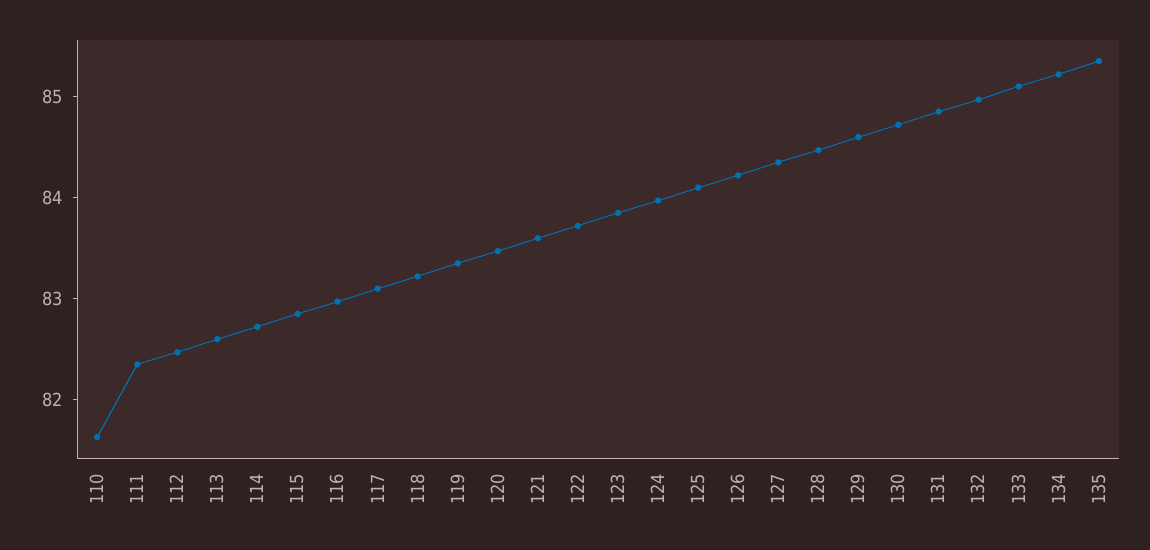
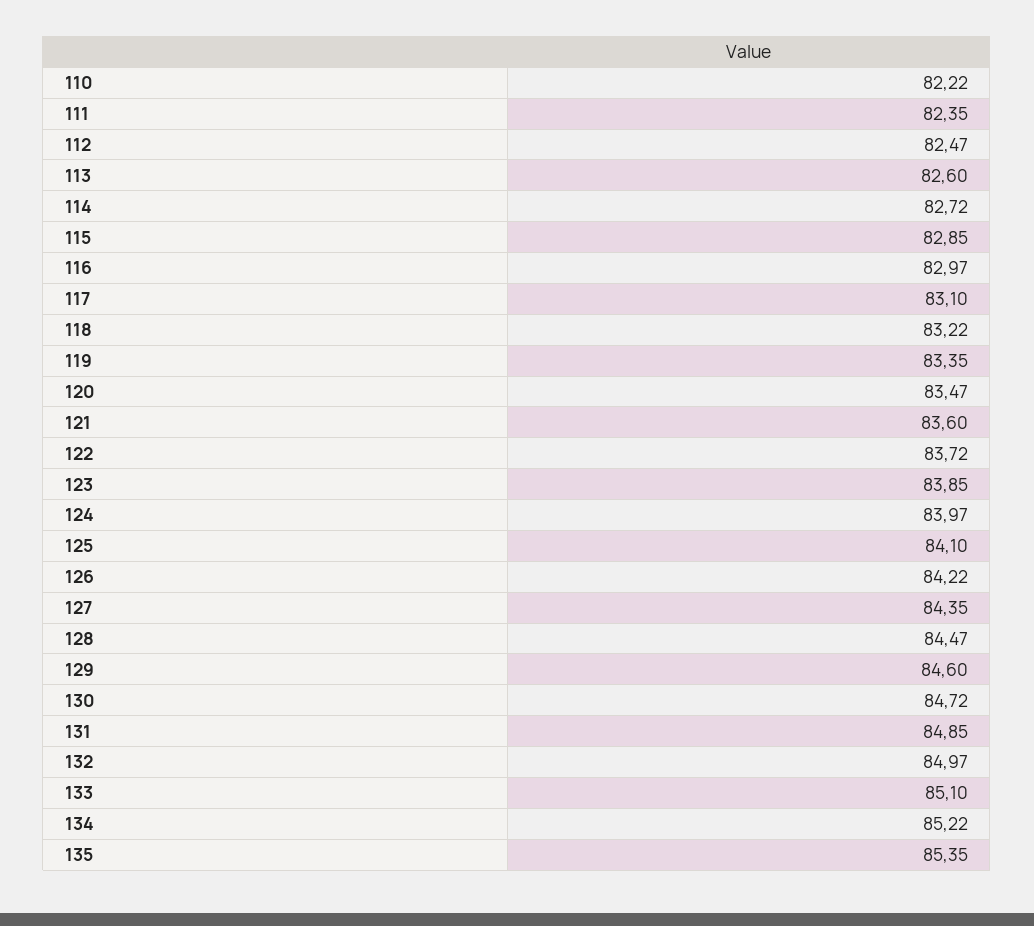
  {
-   "110": 81.6,
+   "110": 82.22,
    "111": 82.35,
    "112": 82.47,
    "113": 82.6,
    "114": 82.72,
    "115": 82.85,
    "116": 82.97,
    "117": 83.1,
    "118": 83.22,
    "119": 83.35,
    "120": 83.47,
    "121": 83.6,
    "122": 83.72,
    "123": 83.85,
    "124": 83.97,
    "125": 84.1,
    "126": 84.22,
    "127": 84.35,
    "128": 84.47,
    "129": 84.6,
    "130": 84.72,
    "131": 84.85,
    "132": 84.97,
    "133": 85.1,
    "134": 85.22,
    "135": 85.35
  }

